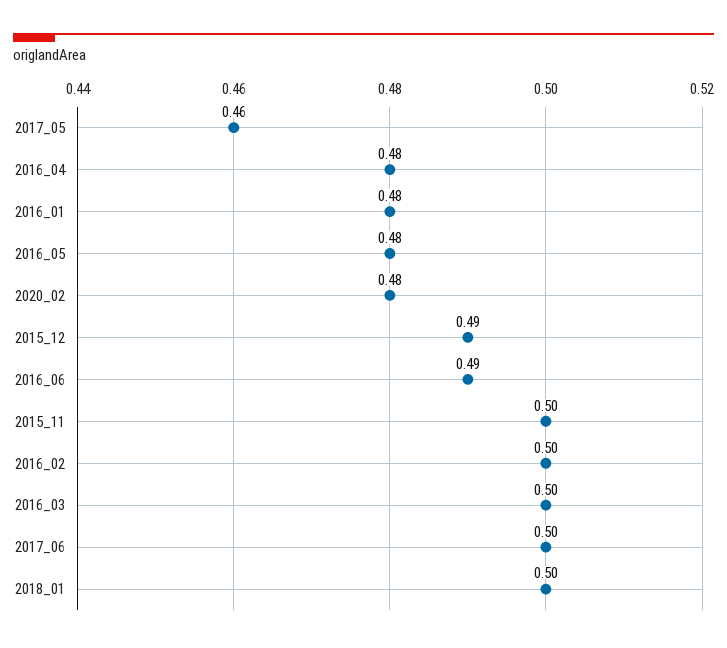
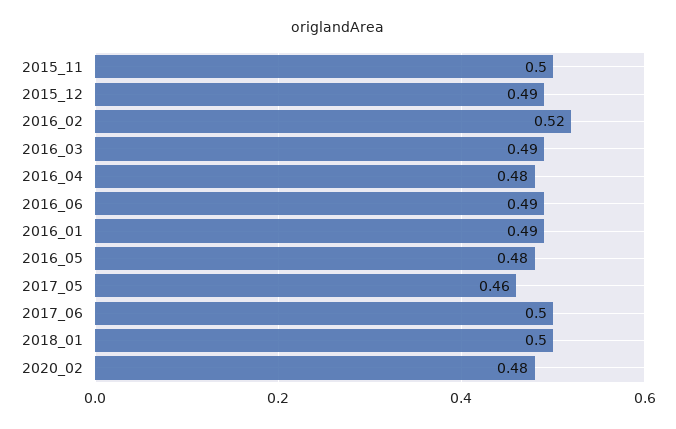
  {
    "2017_05": 0.46,
    "2016_04": 0.48,
-   "2016_01": 0.48,
+   "2016_01": 0.49,
    "2016_05": 0.48,
    "2020_02": 0.48,
    "2015_12": 0.49,
    "2016_06": 0.49,
    "2015_11": 0.5,
-   "2016_02": 0.5,
+   "2016_02": 0.52,
-   "2016_03": 0.5,
+   "2016_03": 0.49,
    "2017_06": 0.5,
    "2018_01": 0.5
  }

